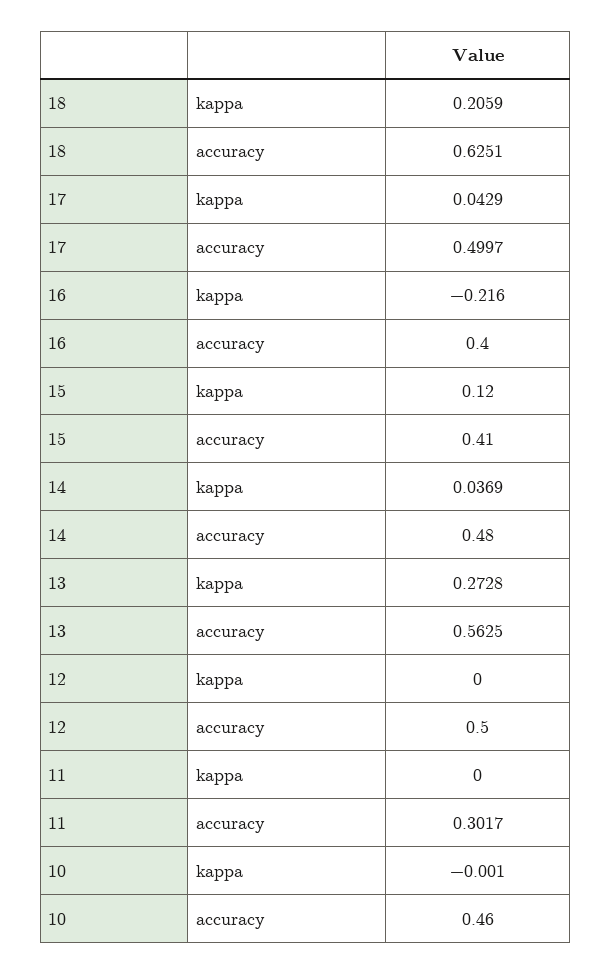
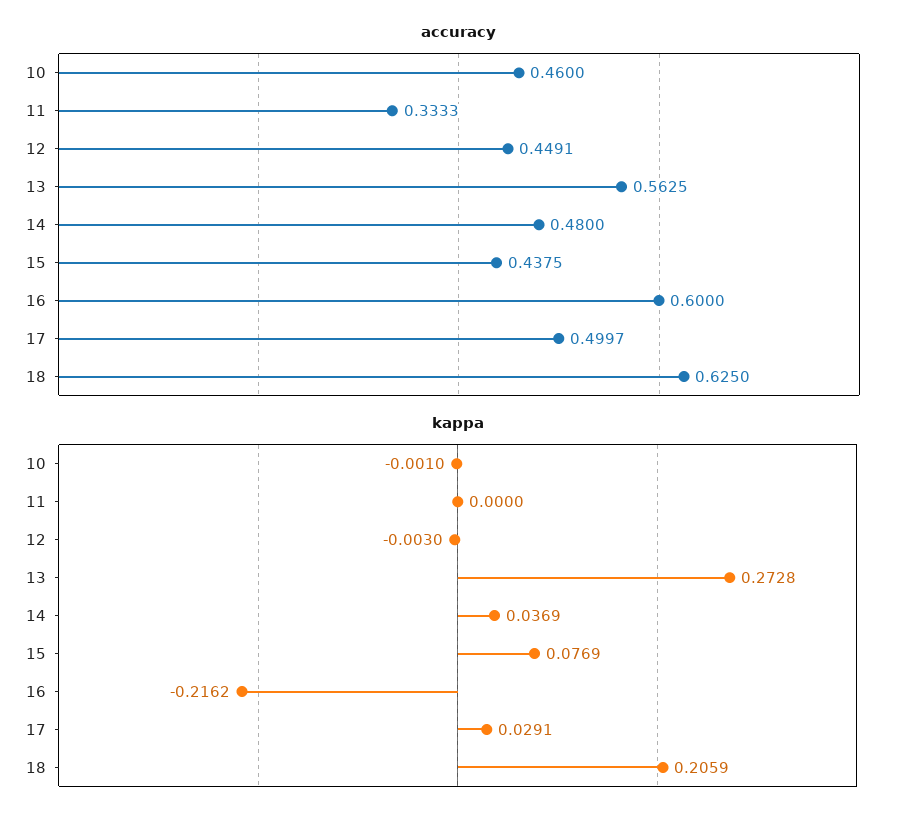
  {
    "kappa": {
      "18": 0.2059,
-     "17": 0.0429,
+     "17": 0.0291,
-     "16": -0.216,
+     "16": -0.2162,
-     "15": 0.12,
+     "15": 0.0769,
      "14": 0.0369,
      "13": 0.2728,
-     "12": 0,
+     "12": -0.003,
      "11": 0,
      "10": -0.001
    },
    "accuracy": {
-     "18": 0.6251,
+     "18": 0.625,
      "17": 0.4997,
-     "16": 0.4,
+     "16": 0.6,
-     "15": 0.41,
+     "15": 0.4375,
      "14": 0.48,
      "13": 0.5625,
-     "12": 0.5,
+     "12": 0.4491,
-     "11": 0.3017,
+     "11": 0.3333,
      "10": 0.46
    }
  }

